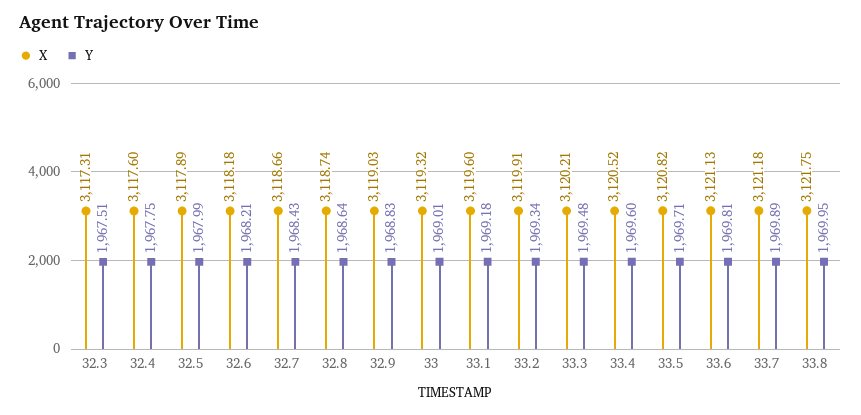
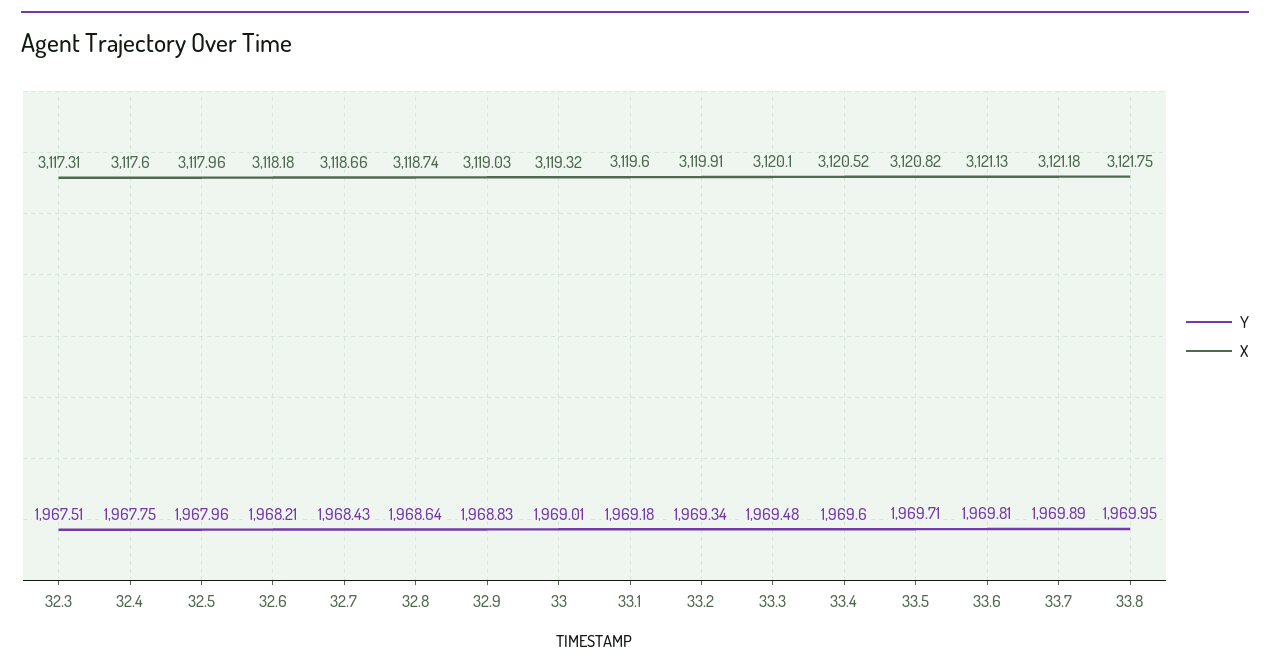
  {
    "X": {
      "32.3": 3117.31,
      "32.4": 3117.6,
-     "32.5": 3117.89,
+     "32.5": 3117.96,
      "32.6": 3118.18,
      "32.7": 3118.66,
      "32.8": 3118.74,
      "32.9": 3119.03,
      "33": 3119.32,
      "33.1": 3119.6,
      "33.2": 3119.91,
-     "33.3": 3120.21,
+     "33.3": 3120.1,
      "33.4": 3120.52,
      "33.5": 3120.82,
      "33.6": 3121.13,
      "33.7": 3121.18,
      "33.8": 3121.75
    },
    "Y": {
      "32.3": 1967.51,
      "32.4": 1967.75,
-     "32.5": 1967.99,
+     "32.5": 1967.96,
      "32.6": 1968.21,
      "32.7": 1968.43,
      "32.8": 1968.64,
      "32.9": 1968.83,
      "33": 1969.01,
      "33.1": 1969.18,
      "33.2": 1969.34,
      "33.3": 1969.48,
      "33.4": 1969.6,
      "33.5": 1969.71,
      "33.6": 1969.81,
      "33.7": 1969.89,
      "33.8": 1969.95
    }
  }

